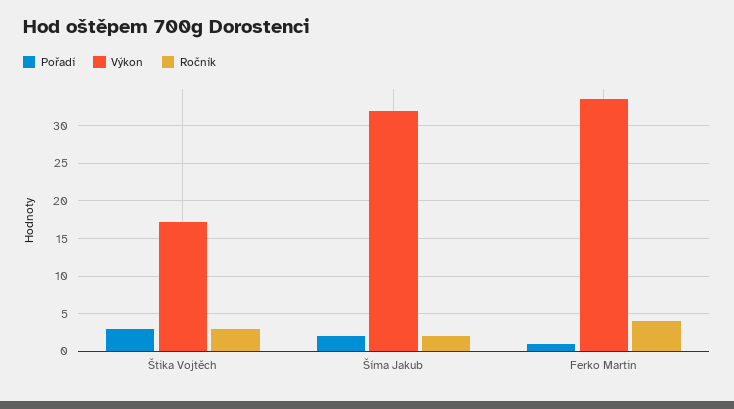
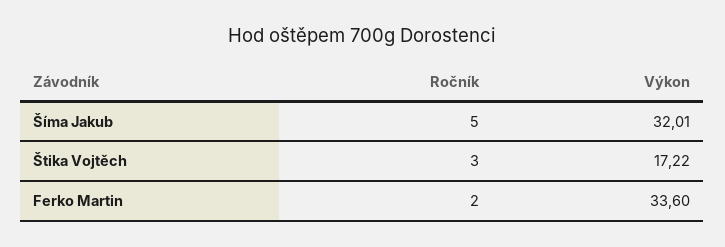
  {
-   "Pořadí": {
-     "Štika Vojtěch": 3,
-     "Šíma Jakub": 2,
-     "Ferko Martin": 1
-   },
    "Výkon": {
      "Štika Vojtěch": 17.22,
      "Šíma Jakub": 32.01,
      "Ferko Martin": 33.6
    },
    "Ročník": {
      "Štika Vojtěch": 3,
-     "Šíma Jakub": 2,
+     "Šíma Jakub": 5,
-     "Ferko Martin": 4
+     "Ferko Martin": 2
    }
  }

